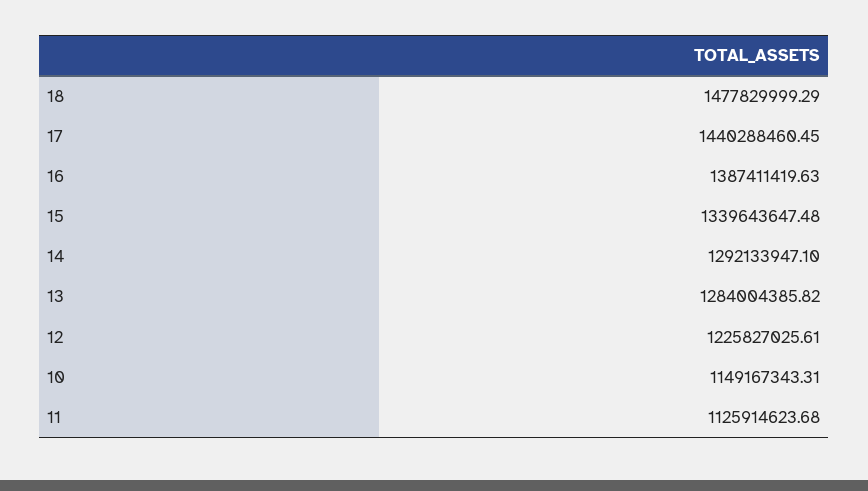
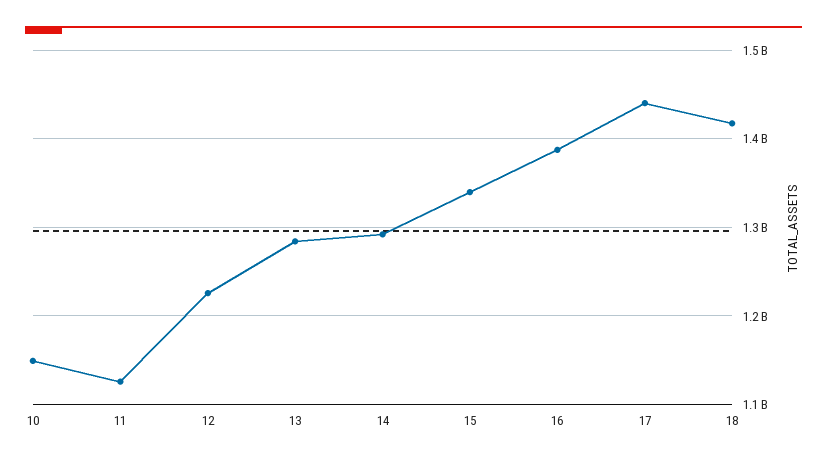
  {
-   "18": 1477829999.29,
+   "18": 1420000000,
    "17": 1440288460.45,
    "16": 1387411419.63,
    "15": 1339643647.48,
    "14": 1292133947.1,
    "13": 1284004385.82,
    "12": 1225827025.61,
    "10": 1149167343.31,
    "11": 1125914623.68
  }

